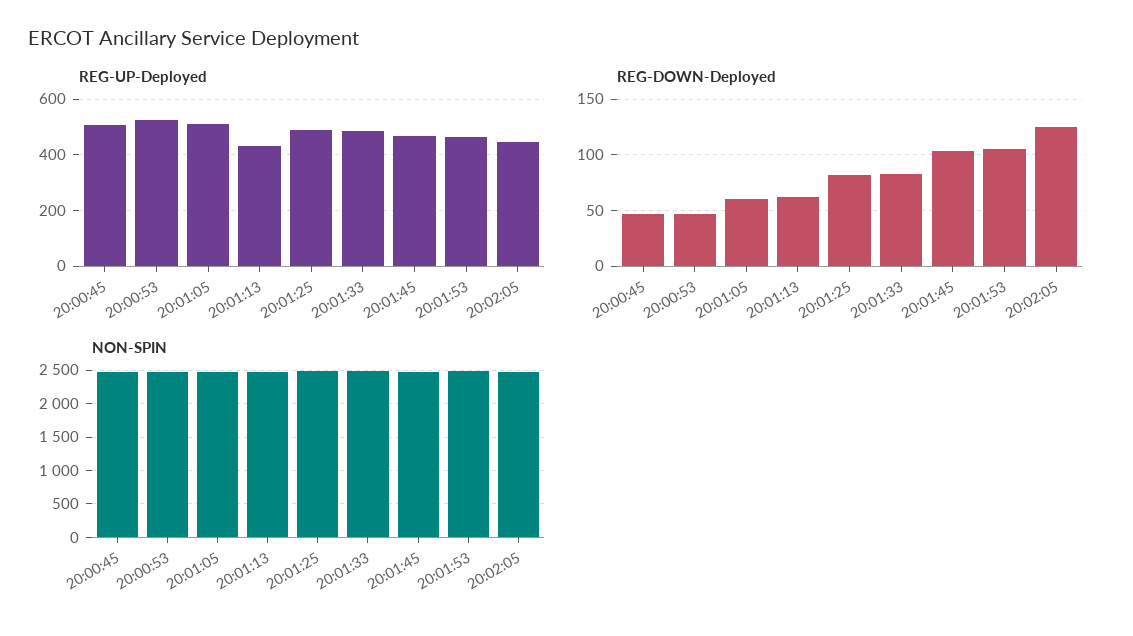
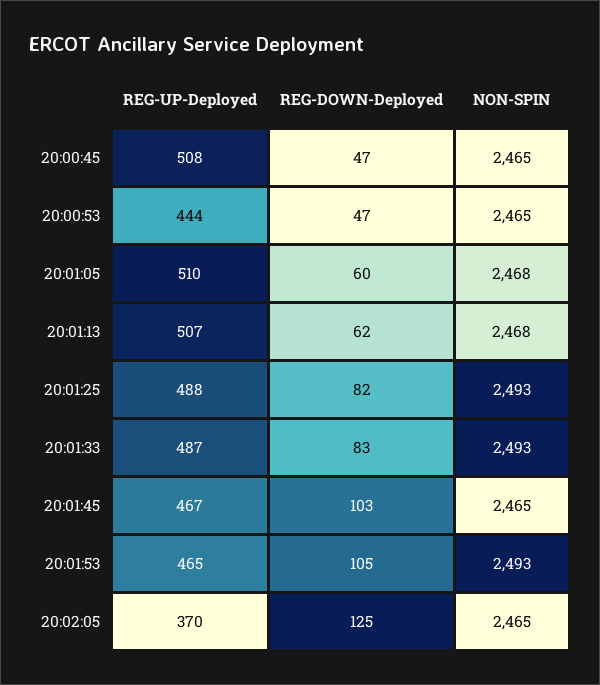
  {
    "REG-UP-Deployed": {
      "20:00:45": 508,
-     "20:00:53": 525,
+     "20:00:53": 444,
      "20:01:05": 510,
-     "20:01:13": 425,
+     "20:01:13": 507,
      "20:01:25": 488,
      "20:01:33": 487,
      "20:01:45": 467,
      "20:01:53": 465,
-     "20:02:05": 450
+     "20:02:05": 370
    },
    "REG-DOWN-Deployed": {
      "20:00:45": 47,
      "20:00:53": 47,
      "20:01:05": 60,
      "20:01:13": 62,
      "20:01:25": 82,
      "20:01:33": 83,
      "20:01:45": 103,
      "20:01:53": 105,
      "20:02:05": 125
    },
    "NON-SPIN": {
      "20:00:45": 2465,
      "20:00:53": 2465,
      "20:01:05": 2468,
      "20:01:13": 2468,
      "20:01:25": 2493,
      "20:01:33": 2493,
      "20:01:45": 2465,
      "20:01:53": 2493,
      "20:02:05": 2465
    }
  }

